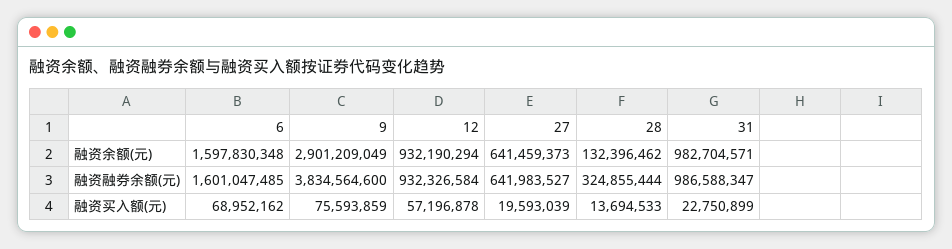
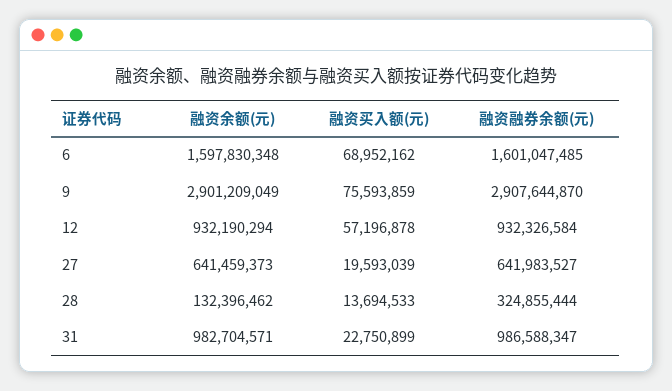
  {
    "6": {
      "融资余额(元)": 1597830348,
      "融资融券余额(元)": 1601047485,
      "融资买入额(元)": 68952162
    },
    "9": {
      "融资余额(元)": 2901209049,
-     "融资融券余额(元)": 3834564600,
+     "融资融券余额(元)": 2907644870,
      "融资买入额(元)": 75593859
    },
    "12": {
      "融资余额(元)": 932190294,
      "融资融券余额(元)": 932326584,
      "融资买入额(元)": 57196878
    },
    "27": {
      "融资余额(元)": 641459373,
      "融资融券余额(元)": 641983527,
      "融资买入额(元)": 19593039
    },
    "28": {
      "融资余额(元)": 132396462,
      "融资融券余额(元)": 324855444,
      "融资买入额(元)": 13694533
    },
    "31": {
      "融资余额(元)": 982704571,
      "融资融券余额(元)": 986588347,
      "融资买入额(元)": 22750899
    }
  }

